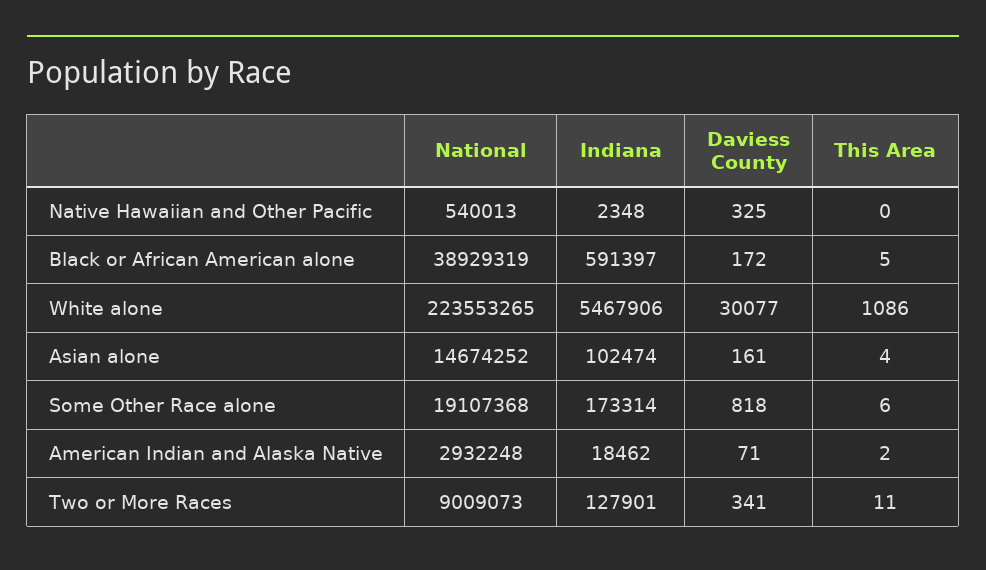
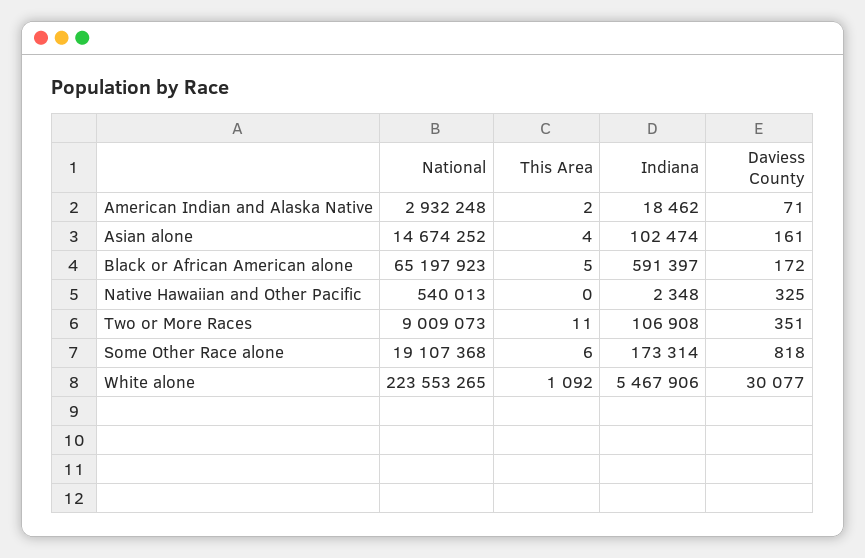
  {
    "National": {
      "Native Hawaiian and Other Pacific": 540013,
-     "Black or African American alone": 38929319,
+     "Black or African American alone": 65197923,
      "White alone": 223553265,
      "Asian alone": 14674252,
      "Some Other Race alone": 19107368,
      "American Indian and Alaska Native": 2932248,
      "Two or More Races": 9009073
    },
    "Indiana": {
      "Native Hawaiian and Other Pacific": 2348,
      "Black or African American alone": 591397,
      "White alone": 5467906,
      "Asian alone": 102474,
      "Some Other Race alone": 173314,
      "American Indian and Alaska Native": 18462,
-     "Two or More Races": 127901
+     "Two or More Races": 106908
    },
    "Daviess County": {
      "Native Hawaiian and Other Pacific": 325,
      "Black or African American alone": 172,
      "White alone": 30077,
      "Asian alone": 161,
      "Some Other Race alone": 818,
      "American Indian and Alaska Native": 71,
-     "Two or More Races": 341
+     "Two or More Races": 351
    },
    "This Area": {
      "Native Hawaiian and Other Pacific": 0,
      "Black or African American alone": 5,
-     "White alone": 1086,
+     "White alone": 1092,
      "Asian alone": 4,
      "Some Other Race alone": 6,
      "American Indian and Alaska Native": 2,
      "Two or More Races": 11
    }
  }

